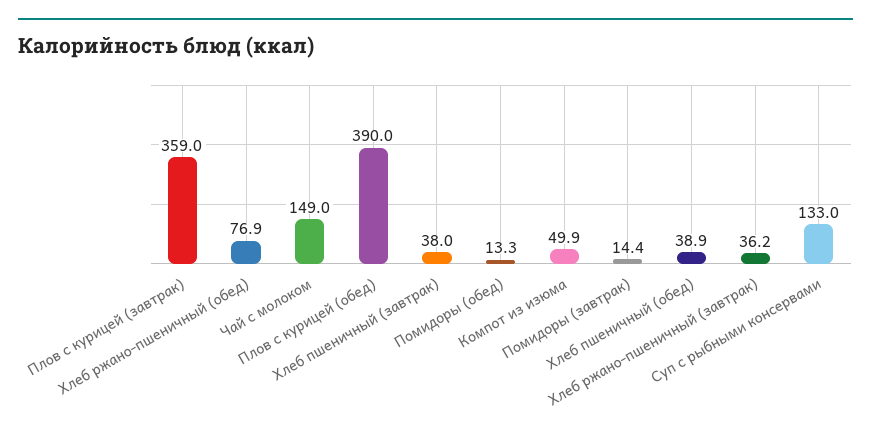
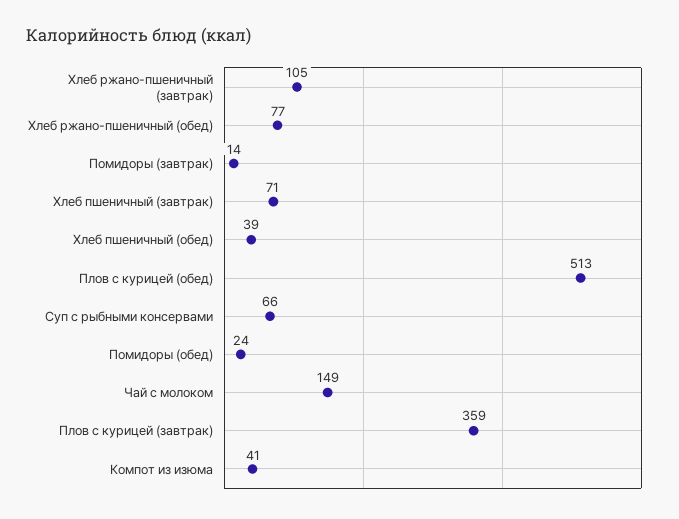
  {
    "Плов с курицей (завтрак)": 359,
    "Хлеб ржано-пшеничный (обед)": 76.9,
    "Чай с молоком": 149,
-   "Плов с курицей (обед)": 390,
+   "Плов с курицей (обед)": 513,
-   "Хлеб пшеничный (завтрак)": 38,
+   "Хлеб пшеничный (завтрак)": 71,
-   "Помидоры (обед)": 13.3,
+   "Помидоры (обед)": 24,
-   "Компот из изюма": 49.9,
+   "Компот из изюма": 41,
    "Помидоры (завтрак)": 14.4,
    "Хлеб пшеничный (обед)": 38.9,
-   "Хлеб ржано-пшеничный (завтрак)": 36.2,
+   "Хлеб ржано-пшеничный (завтрак)": 105,
-   "Суп с рыбными консервами": 133
+   "Суп с рыбными консервами": 66
  }

